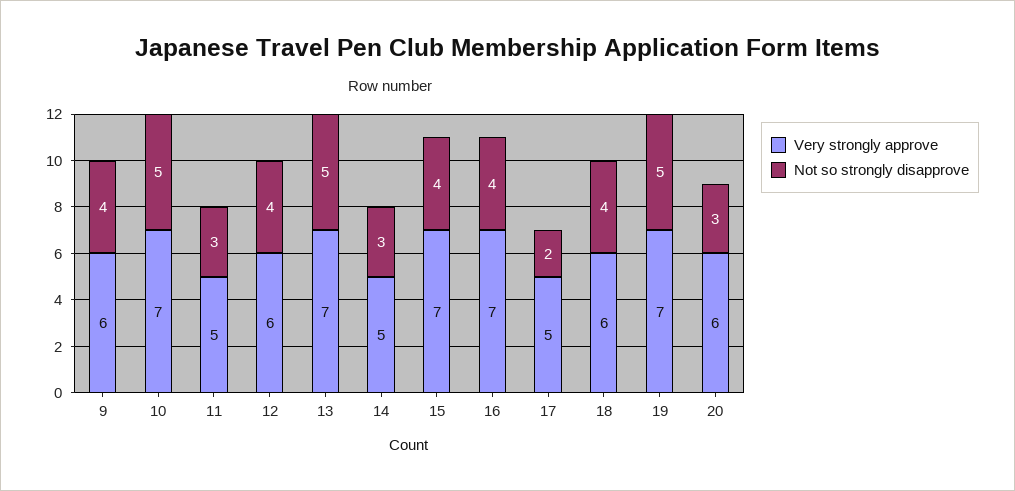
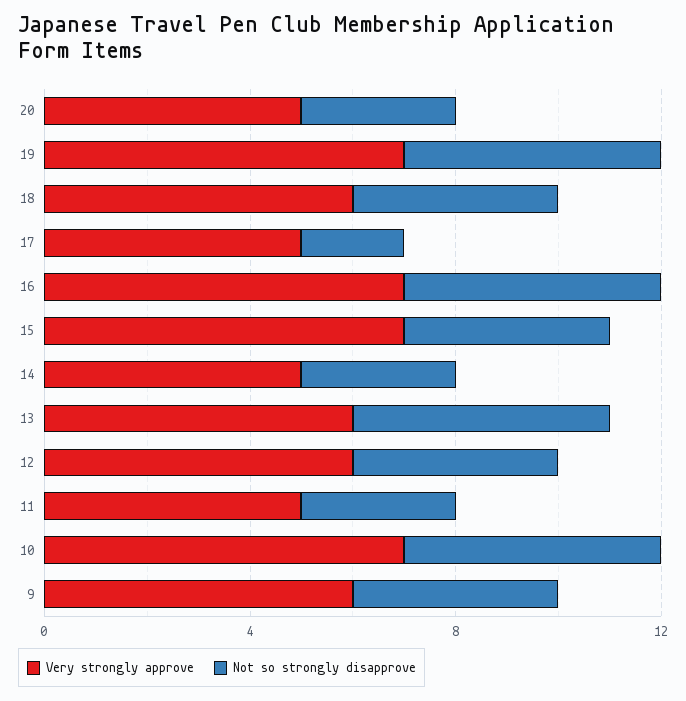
  {
    "Very strongly approve": {
      "9": 6,
      "10": 7,
      "11": 5,
      "12": 6,
-     "13": 7,
+     "13": 6,
      "14": 5,
      "15": 7,
      "16": 7,
      "17": 5,
      "18": 6,
      "19": 7,
-     "20": 6
+     "20": 5
    },
    "Not so strongly disapprove": {
      "9": 4,
      "10": 5,
      "11": 3,
      "12": 4,
      "13": 5,
      "14": 3,
      "15": 4,
-     "16": 4,
+     "16": 5,
      "17": 2,
      "18": 4,
      "19": 5,
      "20": 3
    }
  }

